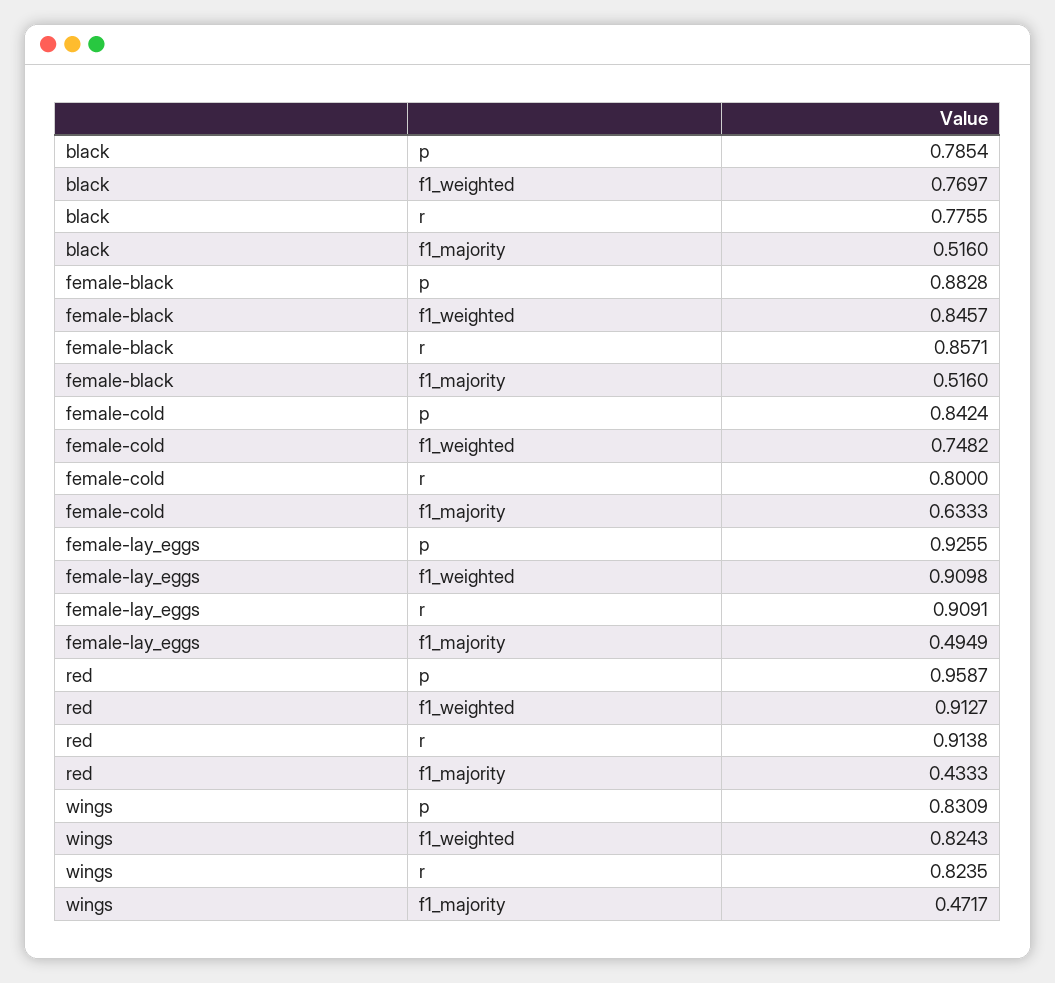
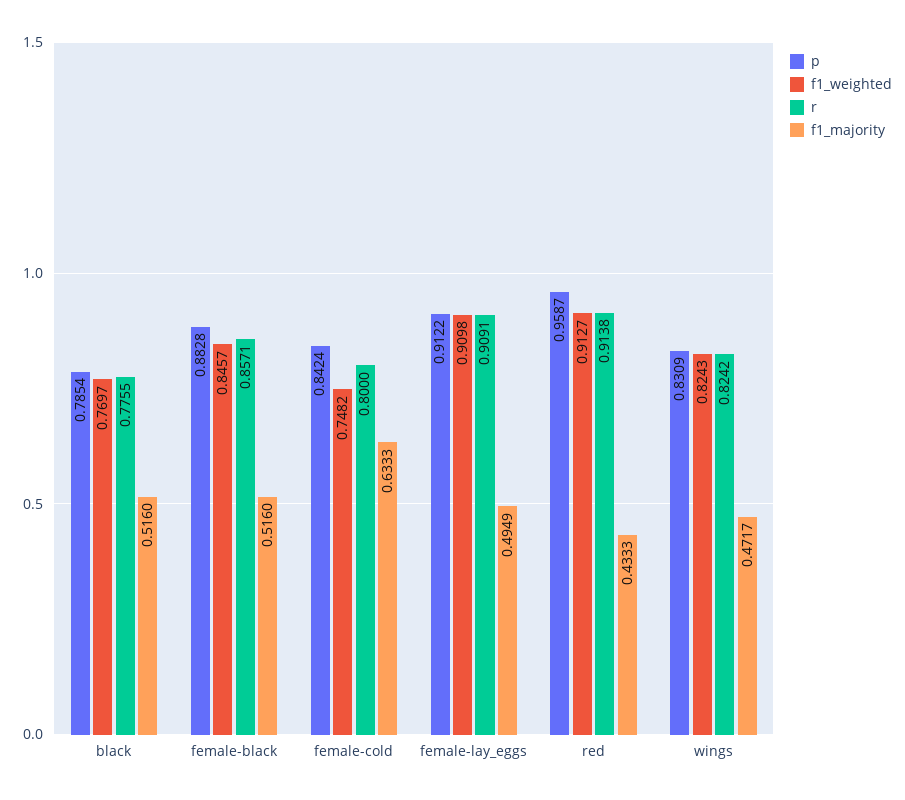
  {
    "p": {
      "black": 0.7854,
      "female-black": 0.8828,
      "female-cold": 0.8424,
-     "female-lay_eggs": 0.9255,
+     "female-lay_eggs": 0.9122,
      "red": 0.9587,
      "wings": 0.8309
    },
    "f1_weighted": {
      "black": 0.7697,
      "female-black": 0.8457,
      "female-cold": 0.7482,
      "female-lay_eggs": 0.9098,
      "red": 0.9127,
      "wings": 0.8243
    },
    "r": {
      "black": 0.7755,
      "female-black": 0.8571,
      "female-cold": 0.8,
      "female-lay_eggs": 0.9091,
      "red": 0.9138,
-     "wings": 0.8235
+     "wings": 0.8242
    },
    "f1_majority": {
      "black": 0.516,
      "female-black": 0.516,
      "female-cold": 0.6333,
      "female-lay_eggs": 0.4949,
      "red": 0.4333,
      "wings": 0.4717
    }
  }

